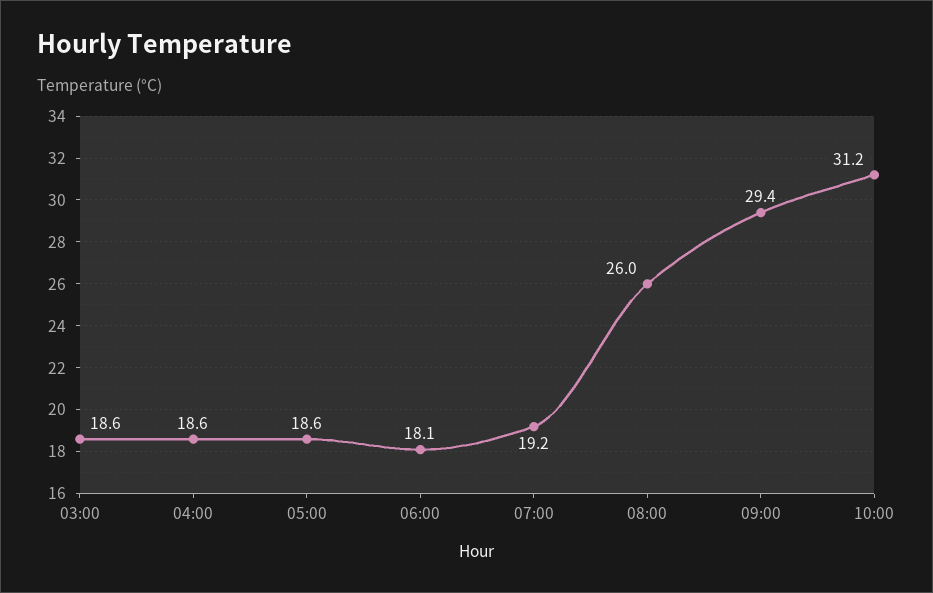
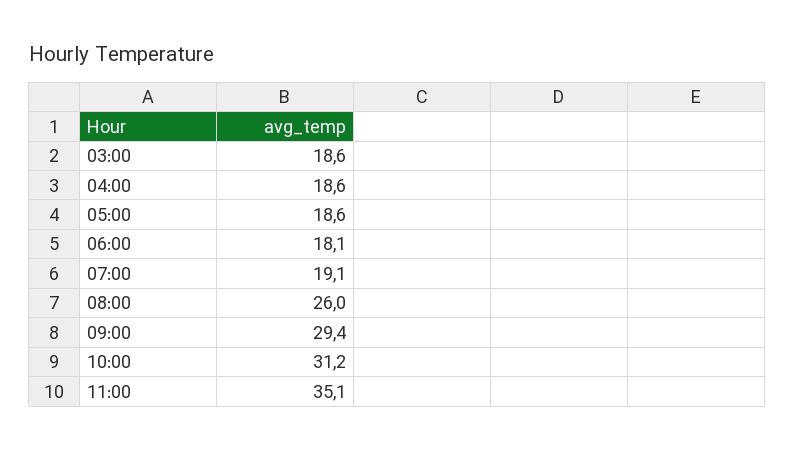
  {
    "03:00": 18.6,
    "04:00": 18.6,
    "05:00": 18.6,
    "06:00": 18.1,
-   "07:00": 19.2,
+   "07:00": 19.1,
    "08:00": 26,
    "09:00": 29.4,
-   "10:00": 31.2
+   "10:00": 31.2,
+   "11:00": 35.1
  }

